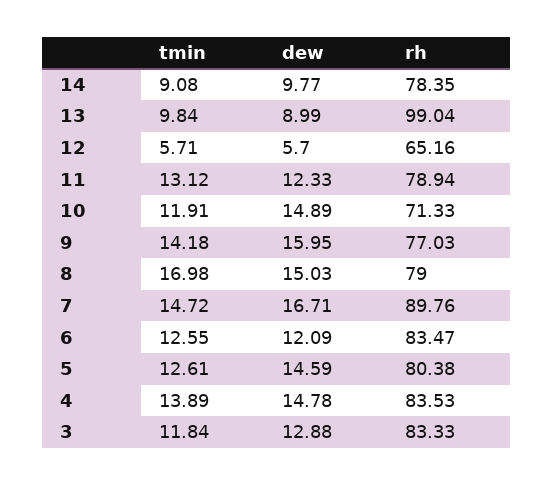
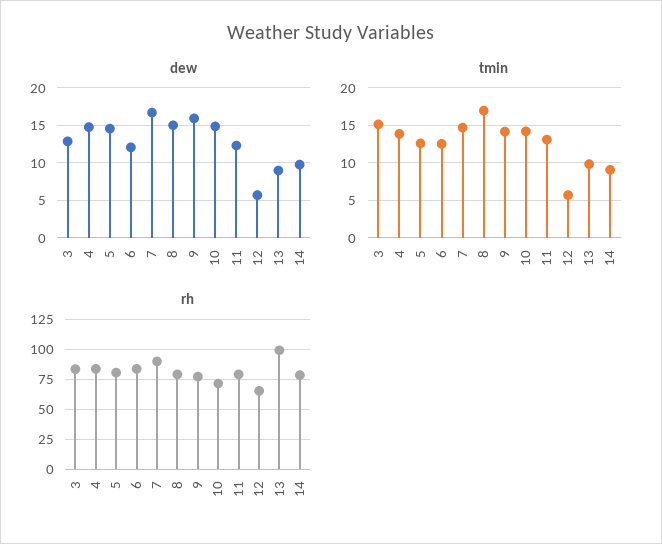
  {
    "tmin": {
      "14": 9.08,
      "13": 9.84,
      "12": 5.71,
      "11": 13.12,
-     "10": 11.91,
+     "10": 14,
      "9": 14.18,
      "8": 16.98,
      "7": 14.72,
      "6": 12.55,
      "5": 12.61,
      "4": 13.89,
-     "3": 11.84
+     "3": 15
    },
    "dew": {
      "14": 9.77,
      "13": 8.99,
      "12": 5.7,
      "11": 12.33,
      "10": 14.89,
      "9": 15.95,
      "8": 15.03,
      "7": 16.71,
      "6": 12.09,
      "5": 14.59,
      "4": 14.78,
      "3": 12.88
    },
    "rh": {
      "14": 78.35,
      "13": 99.04,
      "12": 65.16,
      "11": 78.94,
      "10": 71.33,
      "9": 77.03,
      "8": 79,
      "7": 89.76,
      "6": 83.47,
      "5": 80.38,
      "4": 83.53,
      "3": 83.33
    }
  }

